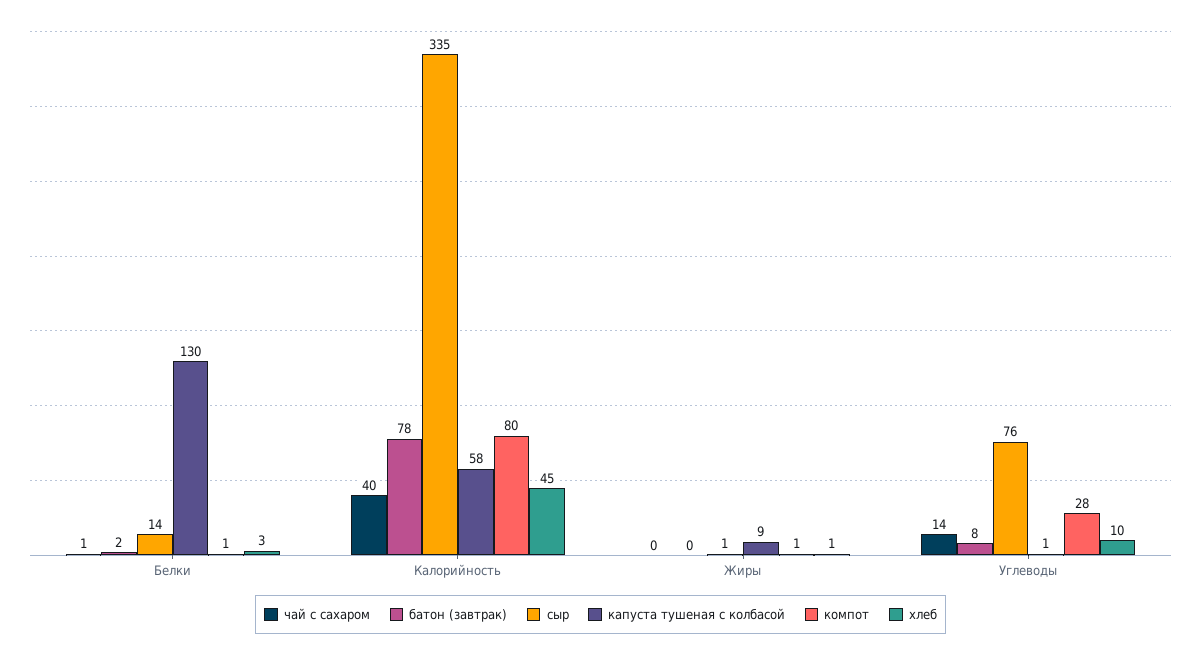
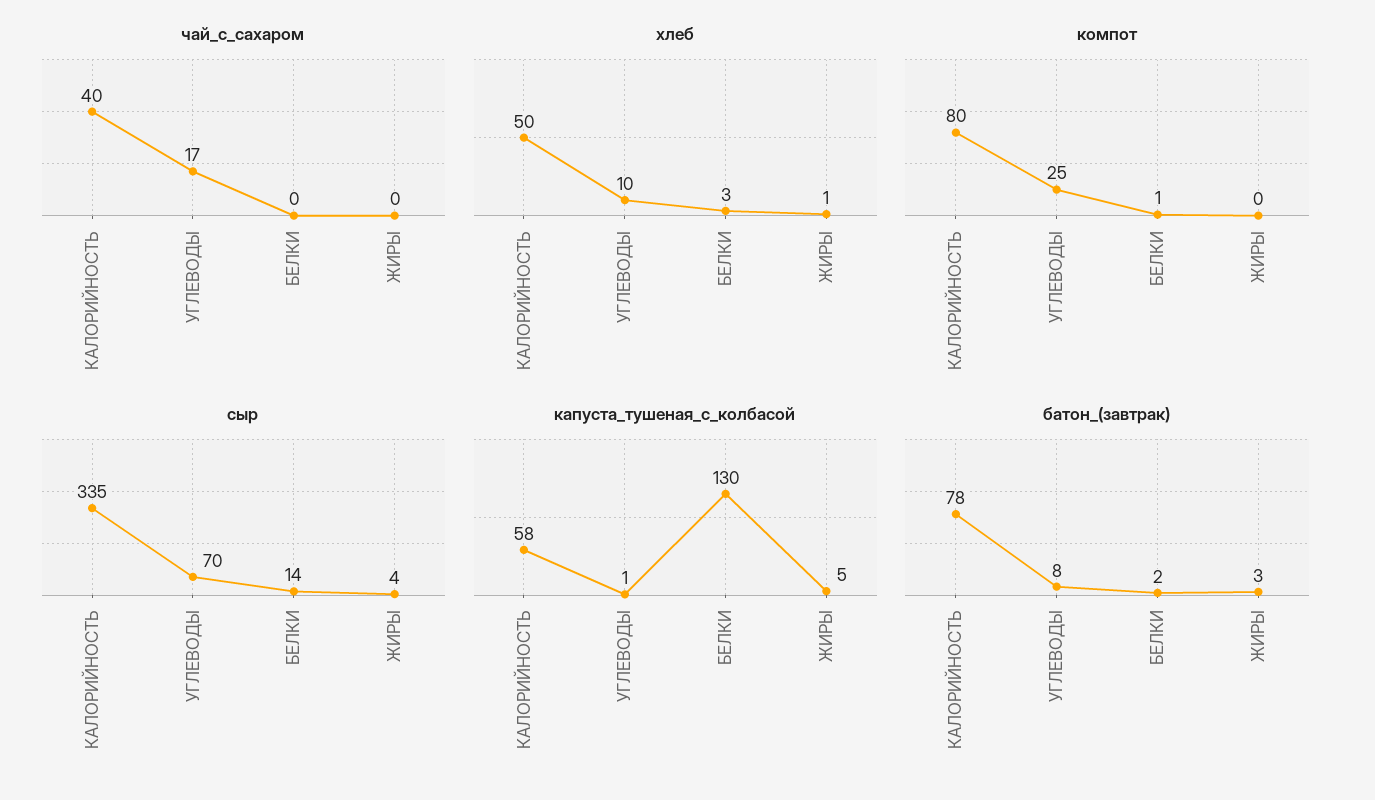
  {
    "чай с сахаром": {
-     "Белки": 1,
+     "Белки": 0,
      "Калорийность": 40,
      "Жиры": 0,
-     "Углеводы": 14
+     "Углеводы": 17
    },
    "батон (завтрак)": {
      "Белки": 2,
      "Калорийность": 78,
-     "Жиры": 0,
+     "Жиры": 3,
      "Углеводы": 8
    },
    "сыр": {
      "Белки": 14,
      "Калорийность": 335,
-     "Жиры": 1,
+     "Жиры": 4,
-     "Углеводы": 76
+     "Углеводы": 70
    },
    "капуста тушеная с колбасой": {
      "Белки": 130,
      "Калорийность": 58,
-     "Жиры": 9,
+     "Жиры": 5,
      "Углеводы": 1
    },
    "компот": {
      "Белки": 1,
      "Калорийность": 80,
-     "Жиры": 1,
+     "Жиры": 0,
-     "Углеводы": 28
+     "Углеводы": 25
    },
    "хлеб": {
      "Белки": 3,
-     "Калорийность": 45,
+     "Калорийность": 50,
      "Жиры": 1,
      "Углеводы": 10
    }
  }

